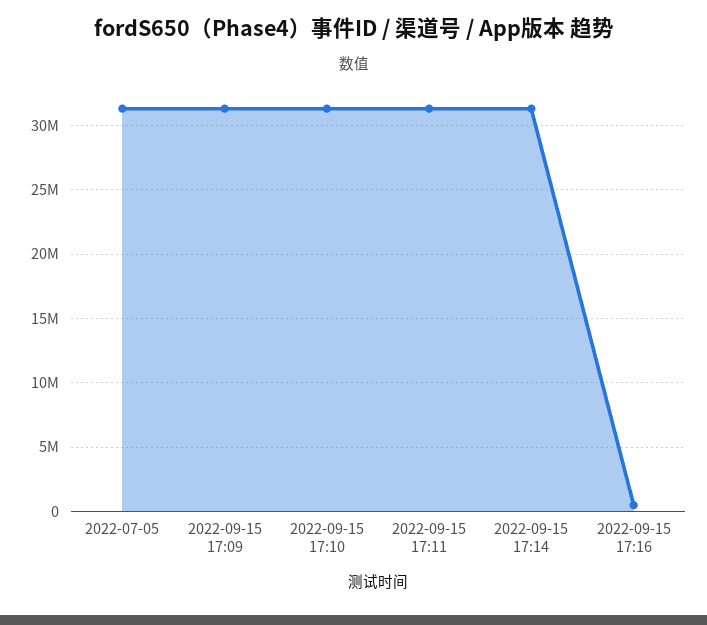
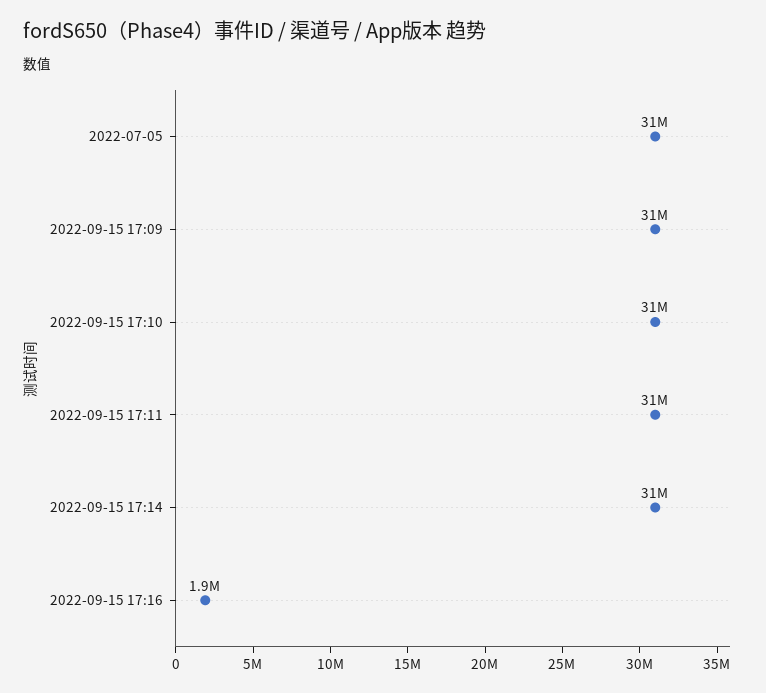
  {
    "2022-07-05": 31000000,
    "2022-09-15 17:09": 31000000,
    "2022-09-15 17:10": 31000000,
    "2022-09-15 17:11": 31000000,
    "2022-09-15 17:14": 31000000,
-   "2022-09-15 17:16": 500000
+   "2022-09-15 17:16": 1900000
  }

